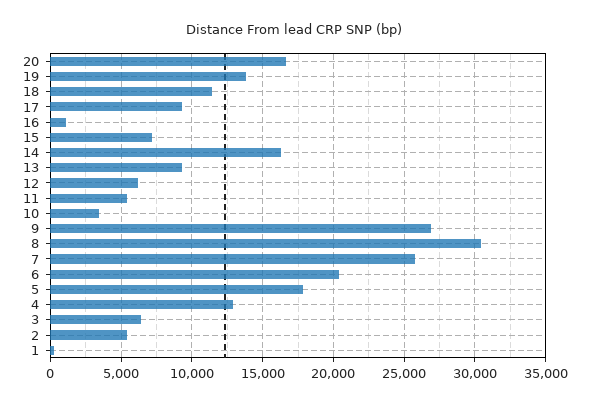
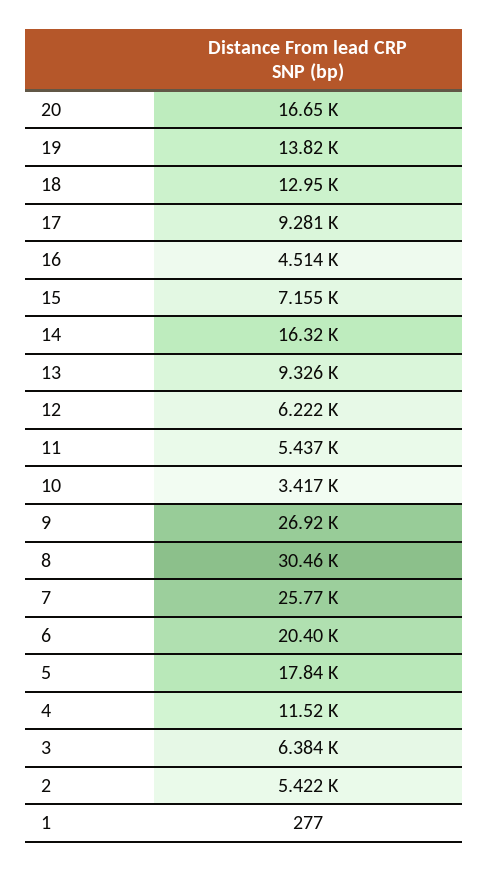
  {
    "20": 16650,
    "19": 13820,
-   "18": 11500,
+   "18": 12950,
    "17": 9281,
-   "16": 1000,
+   "16": 4514,
    "15": 7155,
    "14": 16320,
    "13": 9326,
    "12": 6222,
    "11": 5437,
    "10": 3417,
    "9": 26920,
    "8": 30460,
    "7": 25770,
    "6": 20400,
    "5": 17840,
-   "4": 13000,
+   "4": 11520,
    "3": 6384,
    "2": 5422,
    "1": 277
  }

